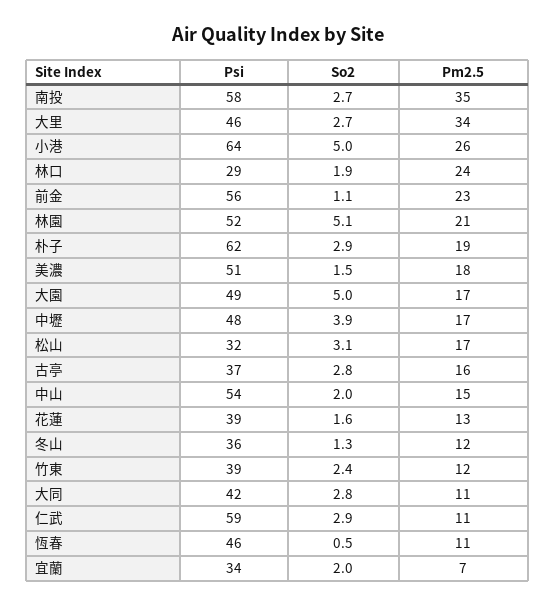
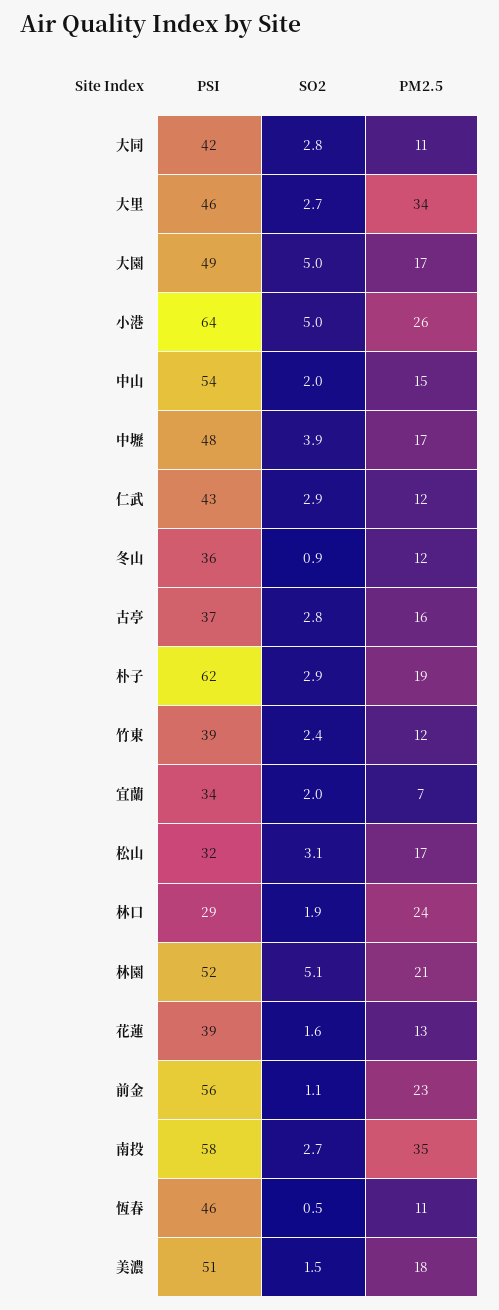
  {
    "Psi": {
      "南投": 58,
      "大里": 46,
      "小港": 64,
      "林口": 29,
      "前金": 56,
      "林園": 52,
      "朴子": 62,
      "美濃": 51,
      "大園": 49,
      "中壢": 48,
      "松山": 32,
      "古亭": 37,
      "中山": 54,
      "花蓮": 39,
      "冬山": 36,
      "竹東": 39,
      "大同": 42,
-     "仁武": 59,
+     "仁武": 43,
      "恆春": 46,
      "宜蘭": 34
    },
    "So2": {
      "南投": 2.7,
      "大里": 2.7,
      "小港": 5,
      "林口": 1.9,
      "前金": 1.1,
      "林園": 5.1,
      "朴子": 2.9,
      "美濃": 1.5,
      "大園": 5,
      "中壢": 3.9,
      "松山": 3.1,
      "古亭": 2.8,
      "中山": 2,
      "花蓮": 1.6,
-     "冬山": 1.3,
+     "冬山": 0.9,
      "竹東": 2.4,
      "大同": 2.8,
      "仁武": 2.9,
      "恆春": 0.5,
      "宜蘭": 2
    },
    "Pm2.5": {
      "南投": 35,
      "大里": 34,
      "小港": 26,
      "林口": 24,
      "前金": 23,
      "林園": 21,
      "朴子": 19,
      "美濃": 18,
      "大園": 17,
      "中壢": 17,
      "松山": 17,
      "古亭": 16,
      "中山": 15,
      "花蓮": 13,
      "冬山": 12,
      "竹東": 12,
      "大同": 11,
-     "仁武": 11,
+     "仁武": 12,
      "恆春": 11,
      "宜蘭": 7
    }
  }

